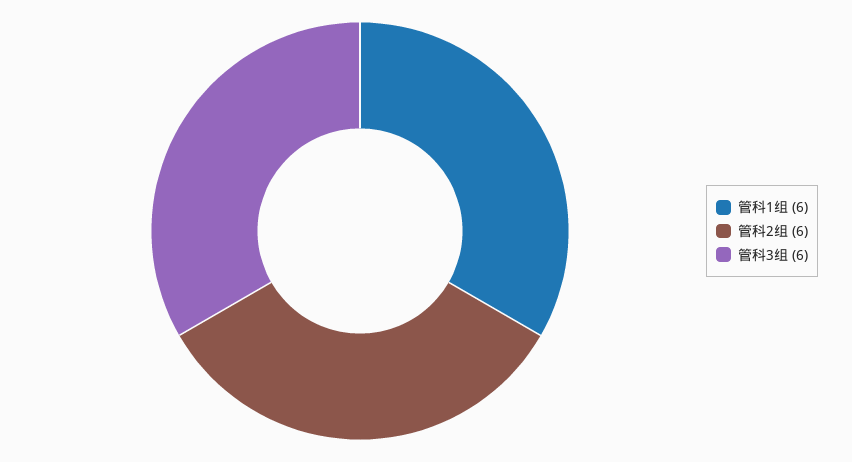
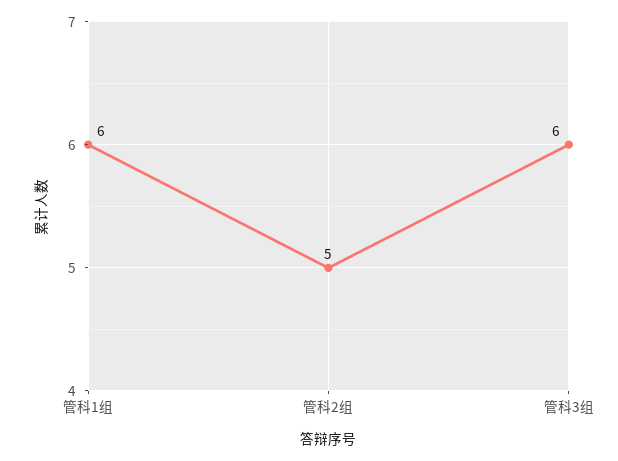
  {
    "管科1组": 6,
-   "管科2组": 6,
+   "管科2组": 5,
    "管科3组": 6
  }

